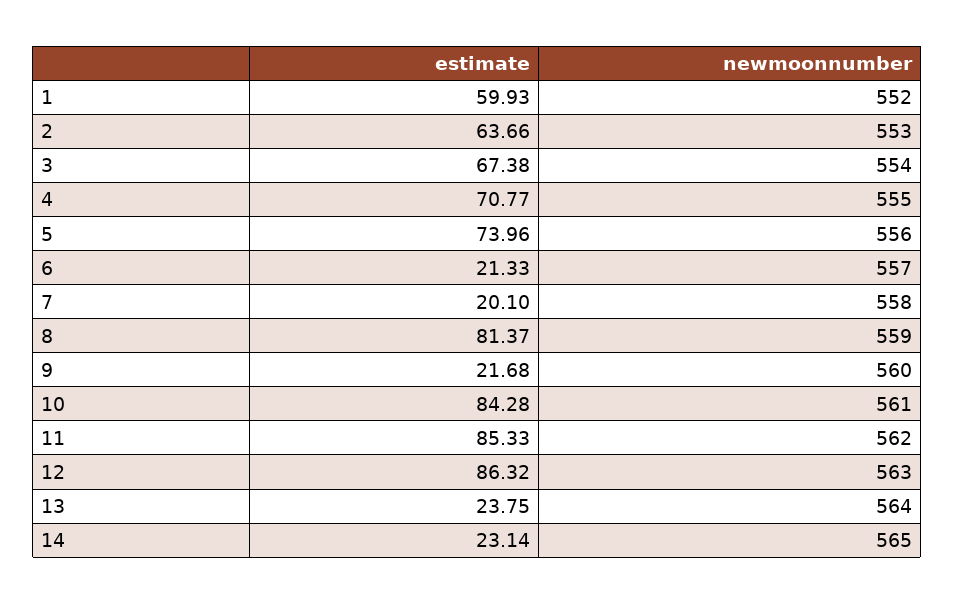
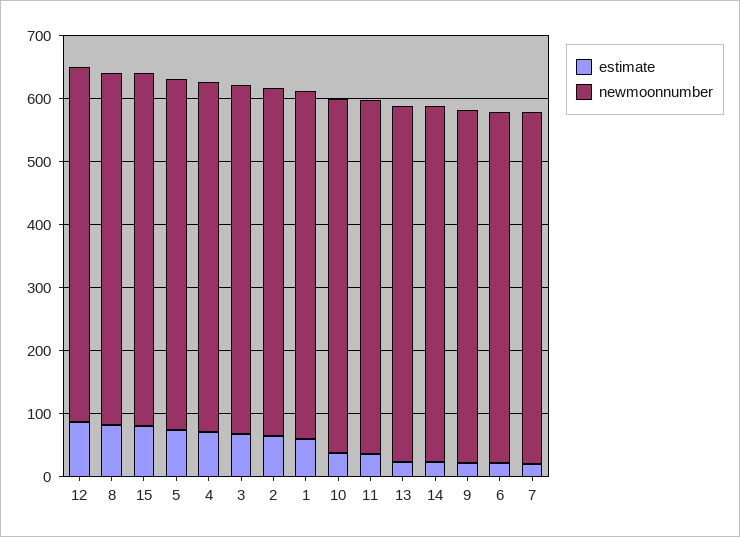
  {
    "estimate": {
      "1": 59.93,
      "2": 63.66,
      "3": 67.38,
      "4": 70.77,
      "5": 73.96,
      "6": 21.33,
      "7": 20.1,
      "8": 81.37,
      "9": 21.68,
-     "10": 84.28,
+     "10": 40,
-     "11": 85.33,
+     "11": 40,
      "12": 86.32,
      "13": 23.75,
-     "14": 23.14
+     "14": 23.14,
+     "15": 80
    },
    "newmoonnumber": {
      "1": 552,
      "2": 553,
      "3": 554,
      "4": 555,
      "5": 556,
      "6": 557,
      "7": 558,
      "8": 559,
      "9": 560,
      "10": 561,
      "11": 562,
      "12": 563,
      "13": 564,
-     "14": 565
+     "14": 565,
+     "15": 560
    }
  }

